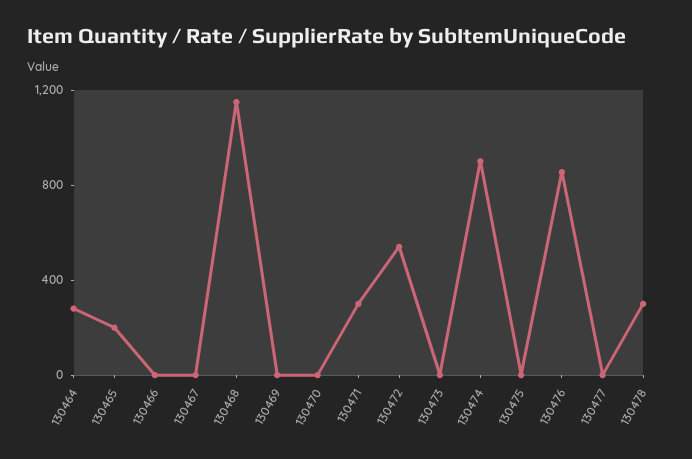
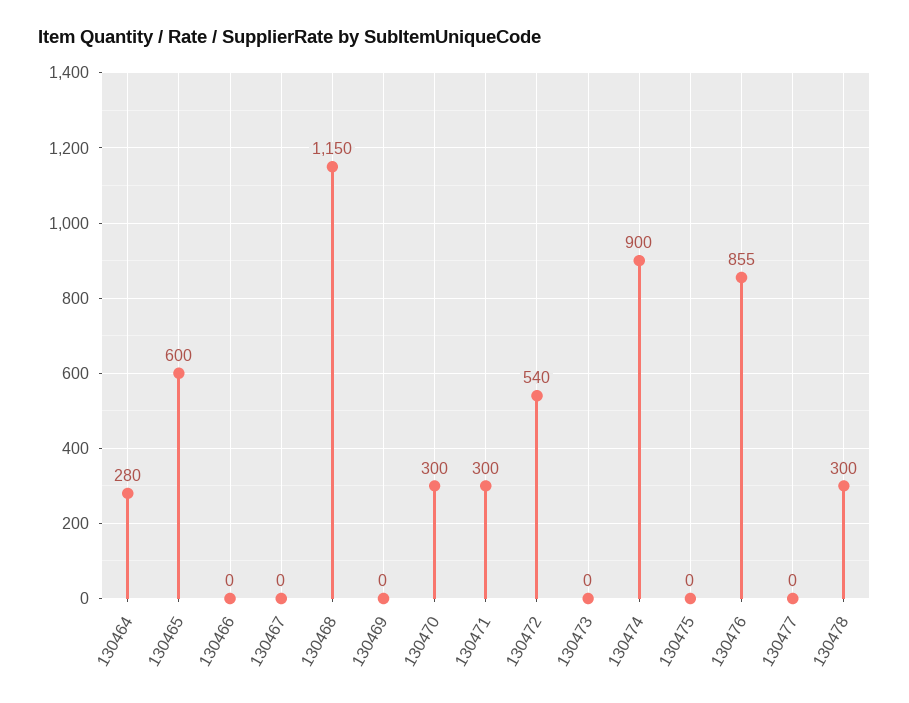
  {
    "130464": 280,
-   "130465": 200,
+   "130465": 600,
    "130466": 0,
    "130467": 0,
    "130468": 1150,
    "130469": 0,
-   "130470": 0,
+   "130470": 300,
    "130471": 300,
    "130472": 540,
    "130473": 0,
    "130474": 900,
    "130475": 0,
    "130476": 855,
    "130477": 0,
    "130478": 300
  }

